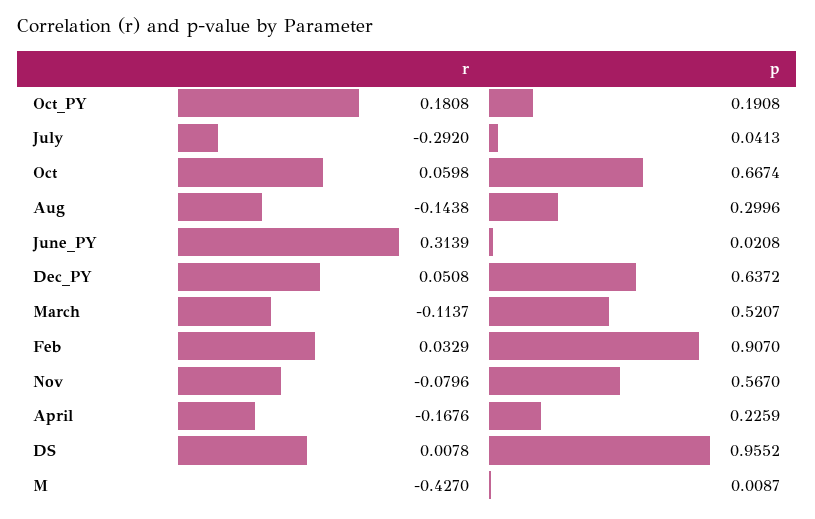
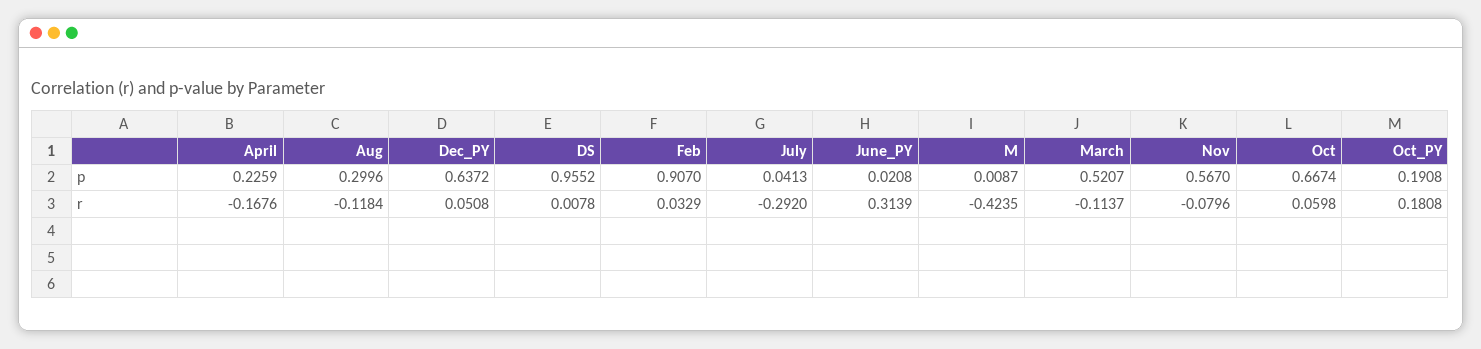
  {
    "r": {
      "Oct_PY": 0.1808,
      "July": -0.292,
      "Oct": 0.0598,
-     "Aug": -0.1438,
+     "Aug": -0.1184,
      "June_PY": 0.3139,
      "Dec_PY": 0.0508,
      "March": -0.1137,
      "Feb": 0.0329,
      "Nov": -0.0796,
      "April": -0.1676,
      "DS": 0.0078,
-     "M": -0.427
+     "M": -0.4235
    },
    "p": {
      "Oct_PY": 0.1908,
      "July": 0.0413,
      "Oct": 0.6674,
      "Aug": 0.2996,
      "June_PY": 0.0208,
      "Dec_PY": 0.6372,
      "March": 0.5207,
      "Feb": 0.907,
      "Nov": 0.567,
      "April": 0.2259,
      "DS": 0.9552,
      "M": 0.0087
    }
  }

